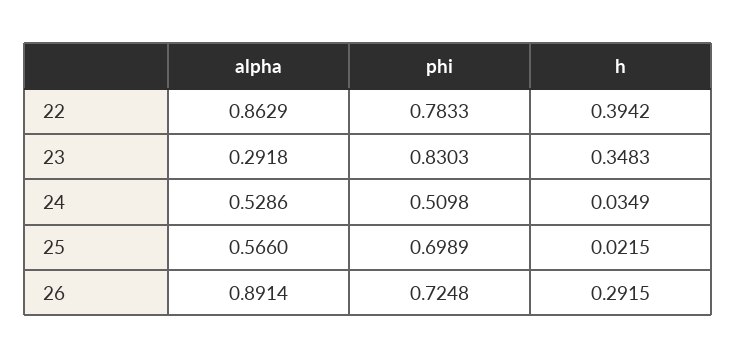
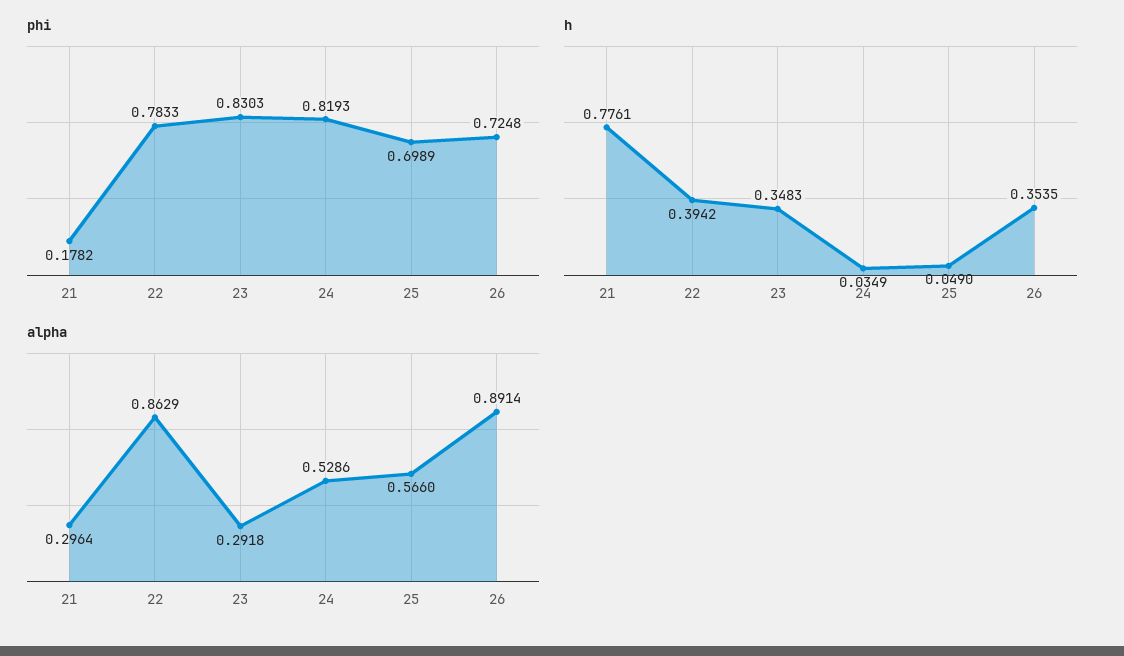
  {
    "alpha": {
      "22": 0.8629,
      "23": 0.2918,
      "24": 0.5286,
      "25": 0.566,
-     "26": 0.8914
+     "26": 0.8914,
+     "21": 0.2964
    },
    "phi": {
      "22": 0.7833,
      "23": 0.8303,
-     "24": 0.5098,
+     "24": 0.8193,
      "25": 0.6989,
-     "26": 0.7248
+     "26": 0.7248,
+     "21": 0.1782
    },
    "h": {
      "22": 0.3942,
      "23": 0.3483,
      "24": 0.0349,
-     "25": 0.0215,
+     "25": 0.049,
-     "26": 0.2915
+     "26": 0.3535,
+     "21": 0.7761
    }
  }

